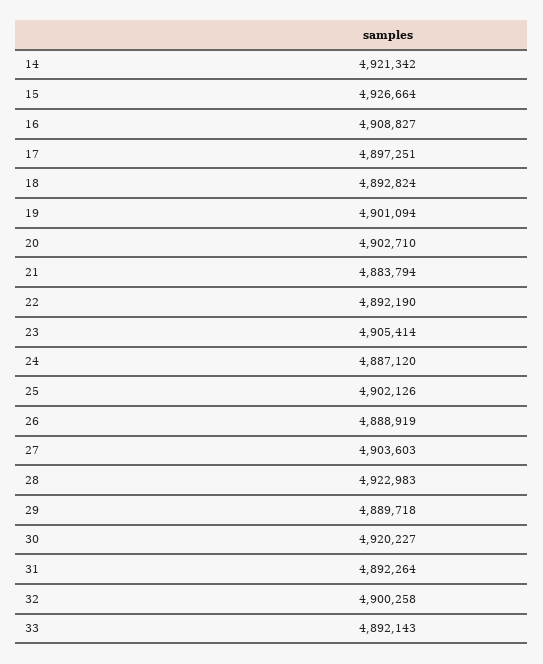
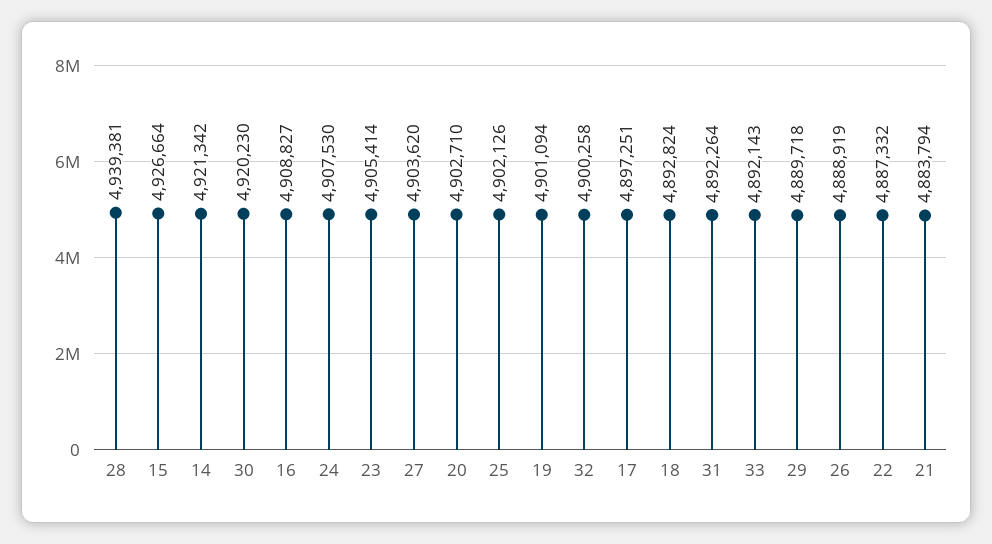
  {
    "14": 4921342,
    "15": 4926664,
    "16": 4908827,
    "17": 4897251,
    "18": 4892824,
    "19": 4901094,
    "20": 4902710,
    "21": 4883794,
-   "22": 4892190,
+   "22": 4887332,
    "23": 4905414,
-   "24": 4887120,
+   "24": 4907530,
    "25": 4902126,
    "26": 4888919,
-   "27": 4903603,
+   "27": 4903620,
-   "28": 4922983,
+   "28": 4939381,
    "29": 4889718,
-   "30": 4920227,
+   "30": 4920230,
    "31": 4892264,
    "32": 4900258,
    "33": 4892143
  }

